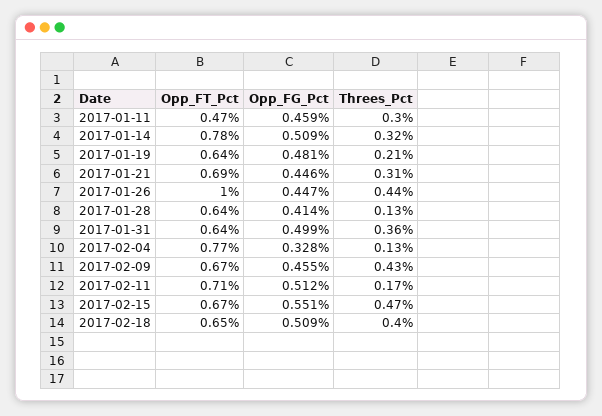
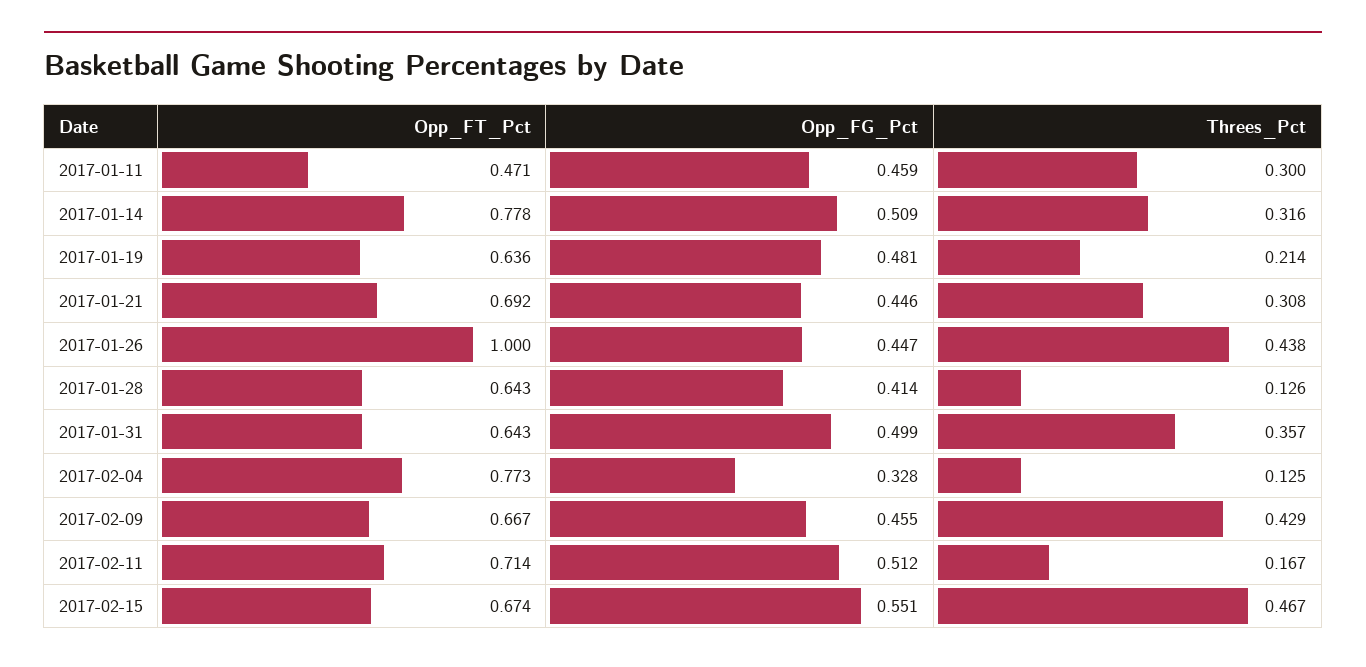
  {
    "Opp_FT_Pct": {
      "2017-01-11": 0.471,
      "2017-01-14": 0.778,
      "2017-01-19": 0.636,
      "2017-01-21": 0.692,
      "2017-01-26": 1,
      "2017-01-28": 0.643,
      "2017-01-31": 0.643,
      "2017-02-04": 0.773,
      "2017-02-09": 0.667,
      "2017-02-11": 0.714,
-     "2017-02-15": 0.674,
+     "2017-02-15": 0.674
-     "2017-02-18": 0.65
    },
    "Opp_FG_Pct": {
      "2017-01-11": 0.459,
      "2017-01-14": 0.509,
      "2017-01-19": 0.481,
      "2017-01-21": 0.446,
      "2017-01-26": 0.447,
      "2017-01-28": 0.414,
      "2017-01-31": 0.499,
      "2017-02-04": 0.328,
      "2017-02-09": 0.455,
      "2017-02-11": 0.512,
-     "2017-02-15": 0.551,
+     "2017-02-15": 0.551
-     "2017-02-18": 0.509
    },
    "Threes_Pct": {
      "2017-01-11": 0.3,
      "2017-01-14": 0.316,
      "2017-01-19": 0.214,
      "2017-01-21": 0.308,
      "2017-01-26": 0.438,
      "2017-01-28": 0.126,
      "2017-01-31": 0.357,
      "2017-02-04": 0.125,
      "2017-02-09": 0.429,
      "2017-02-11": 0.167,
-     "2017-02-15": 0.467,
+     "2017-02-15": 0.467
-     "2017-02-18": 0.4
    }
  }

